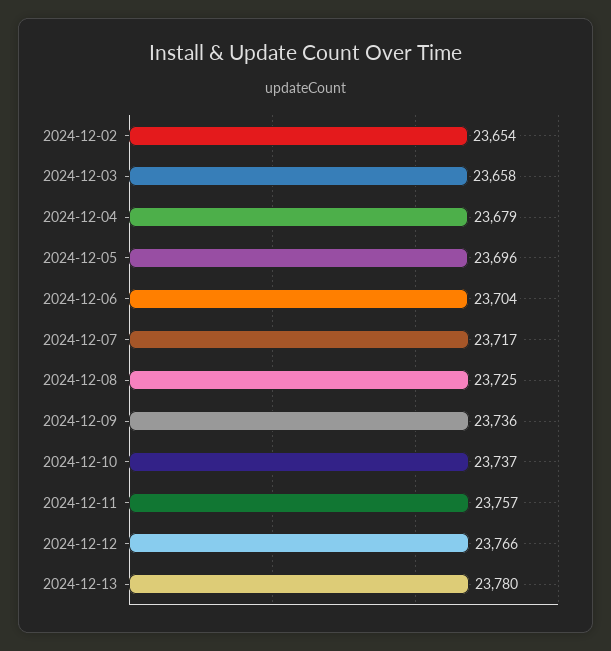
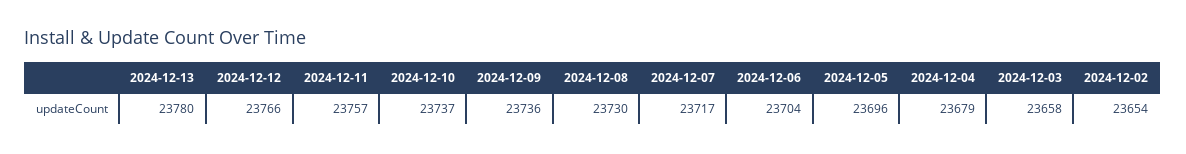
  {
    "2024-12-02": 23654,
    "2024-12-03": 23658,
    "2024-12-04": 23679,
    "2024-12-05": 23696,
    "2024-12-06": 23704,
    "2024-12-07": 23717,
-   "2024-12-08": 23725,
+   "2024-12-08": 23730,
    "2024-12-09": 23736,
    "2024-12-10": 23737,
    "2024-12-11": 23757,
    "2024-12-12": 23766,
    "2024-12-13": 23780
  }

